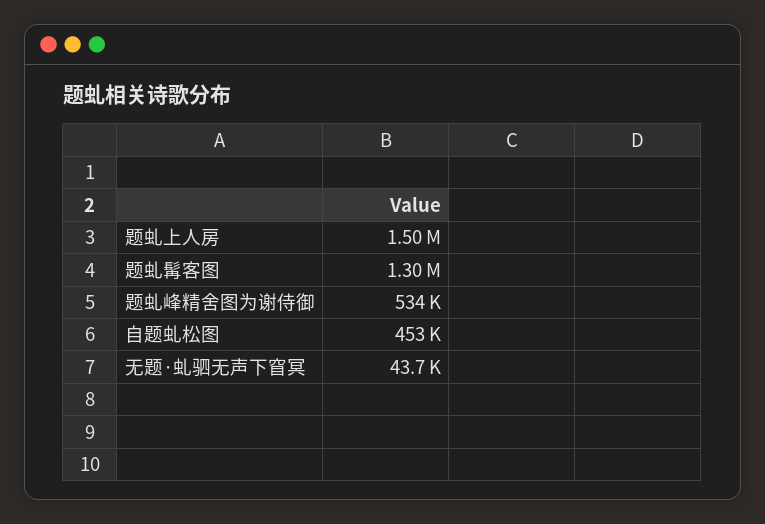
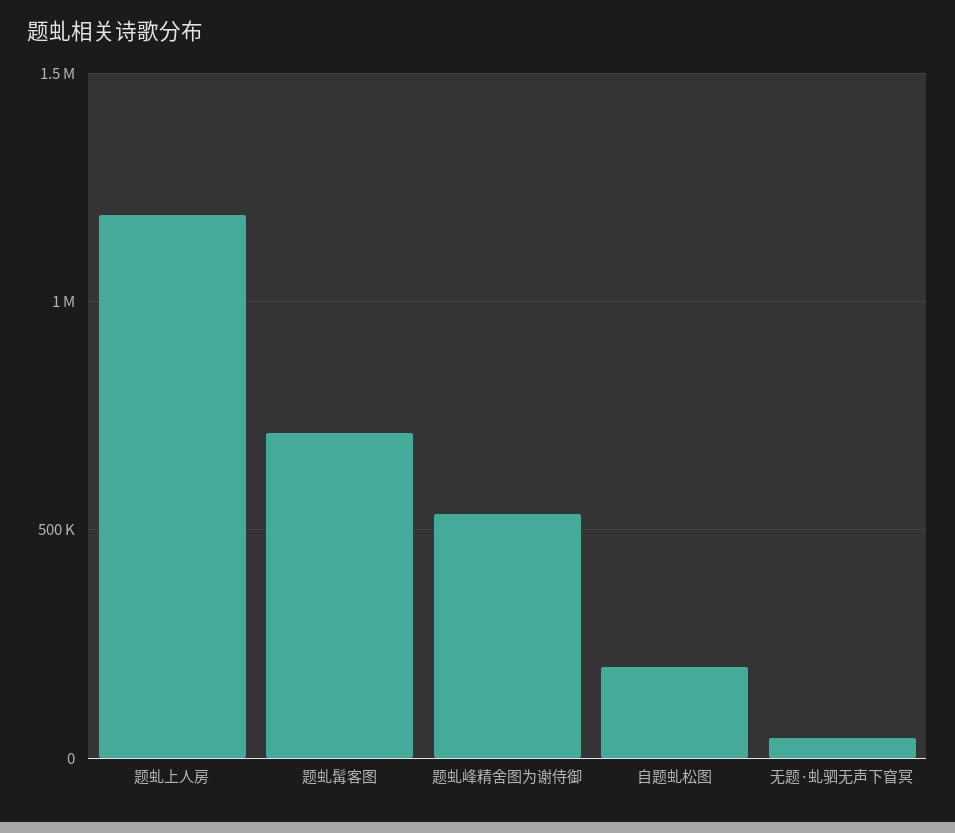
  {
-   "题虬上人房": 1500000,
+   "题虬上人房": 1200000,
-   "题虬髯客图": 1300000,
+   "题虬髯客图": 700000,
    "题虬峰精舍图为谢侍御": 534000,
-   "自题虬松图": 453000,
+   "自题虬松图": 200000,
    "无题·虬驷无声下窅冥": 43700
  }

